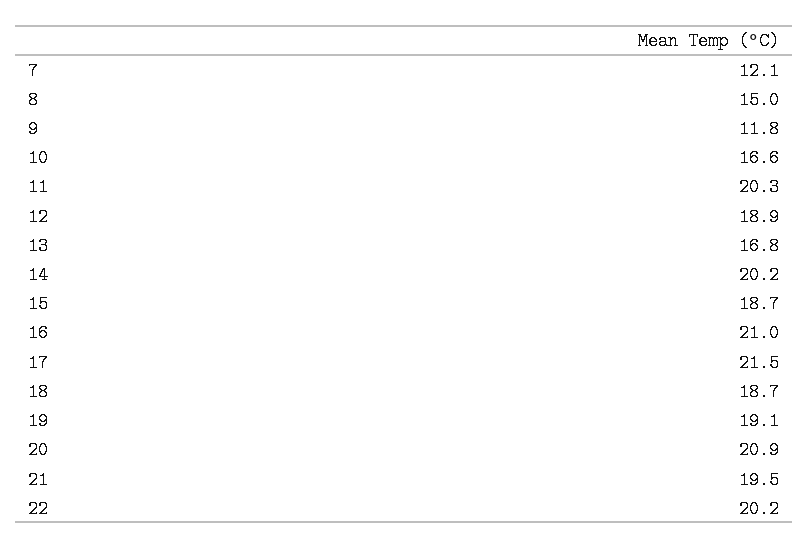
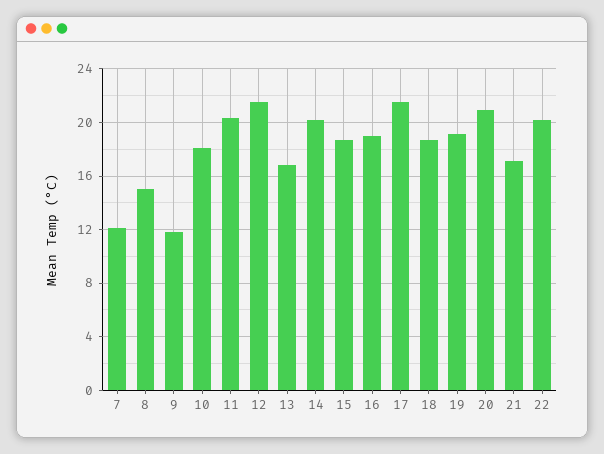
  {
    "7": 12.1,
    "8": 15,
    "9": 11.8,
-   "10": 16.6,
+   "10": 18,
    "11": 20.3,
-   "12": 18.9,
+   "12": 21.5,
    "13": 16.8,
    "14": 20.2,
    "15": 18.7,
-   "16": 21,
+   "16": 19,
    "17": 21.5,
    "18": 18.7,
    "19": 19.1,
    "20": 20.9,
-   "21": 19.5,
+   "21": 17,
    "22": 20.2
  }

